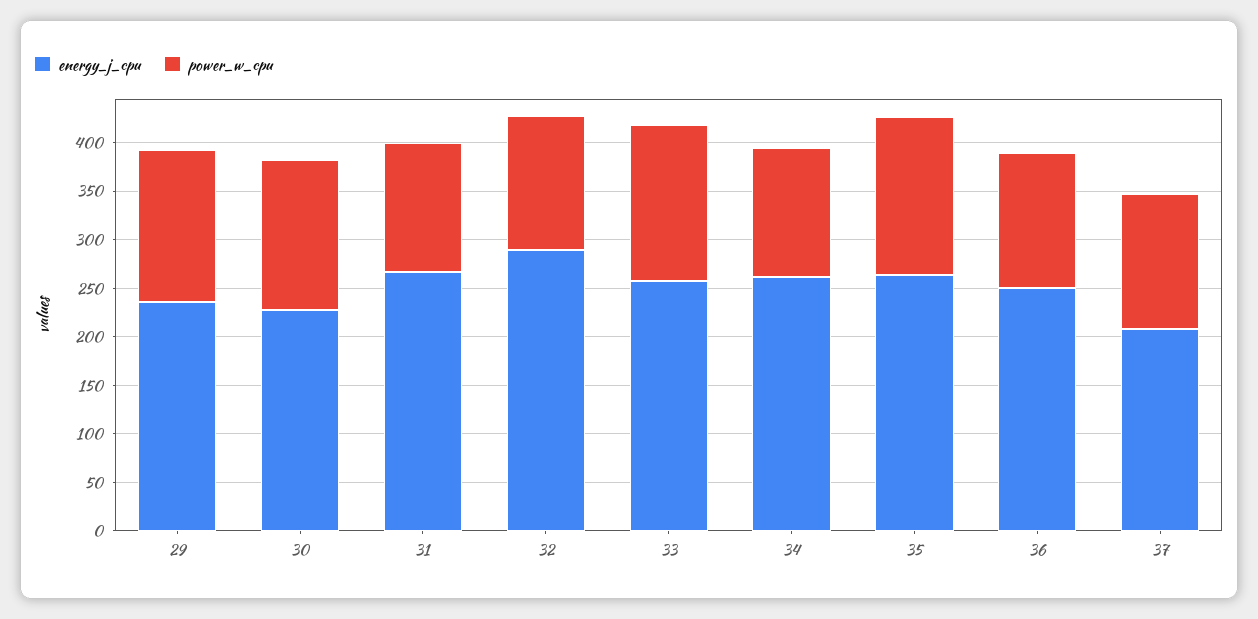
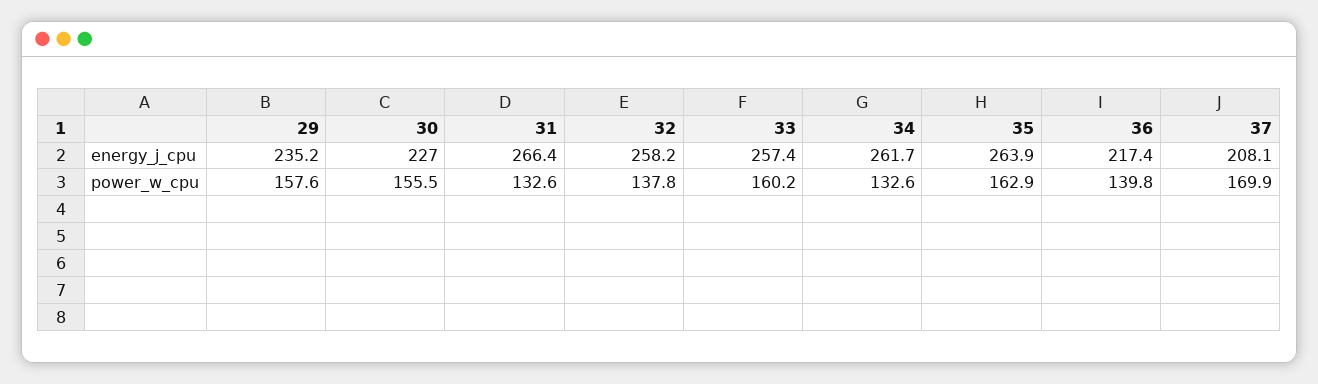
  {
    "energy_j_cpu": {
      "29": 235.2,
      "30": 227,
      "31": 266.4,
-     "32": 290,
+     "32": 258.2,
      "33": 257.4,
      "34": 261.7,
      "35": 263.9,
-     "36": 250,
+     "36": 217.4,
      "37": 208.1
    },
    "power_w_cpu": {
      "29": 157.6,
      "30": 155.5,
      "31": 132.6,
      "32": 137.8,
      "33": 160.2,
      "34": 132.6,
      "35": 162.9,
      "36": 139.8,
-     "37": 140
+     "37": 169.9
    }
  }

